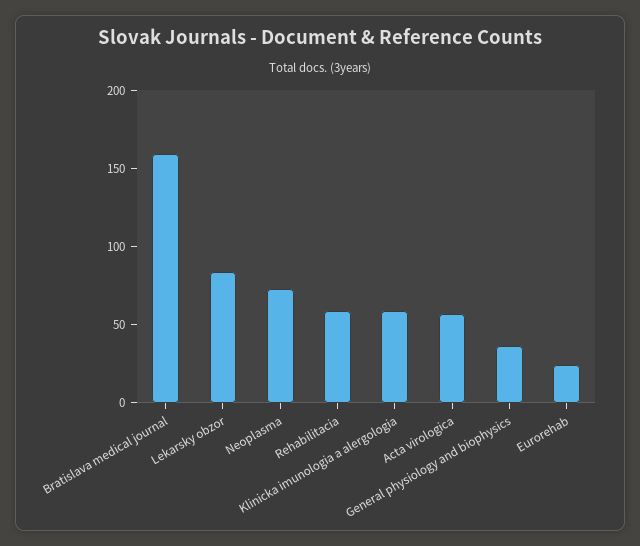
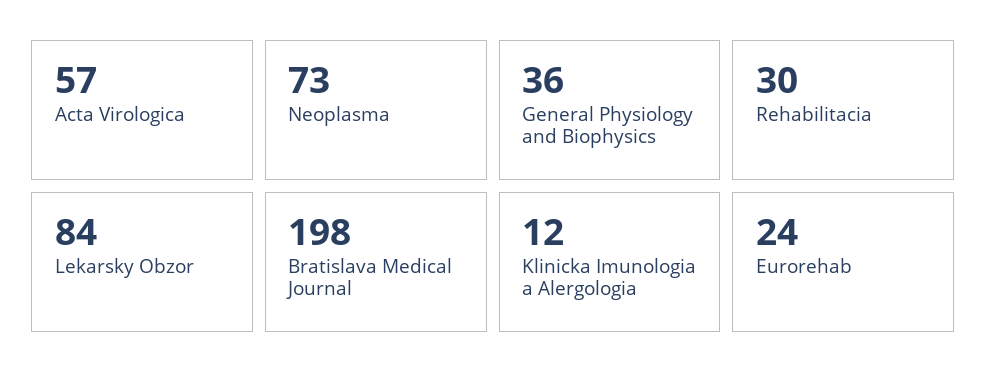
  {
-   "Bratislava medical journal": 160,
+   "Bratislava medical journal": 198,
    "Lekarsky obzor": 84,
    "Neoplasma": 73,
-   "Rehabilitacia": 60,
+   "Rehabilitacia": 30,
-   "Klinicka imunologia a alergologia": 60,
+   "Klinicka imunologia a alergologia": 12,
    "Acta virologica": 57,
    "General physiology and biophysics": 36,
    "Eurorehab": 24
  }

